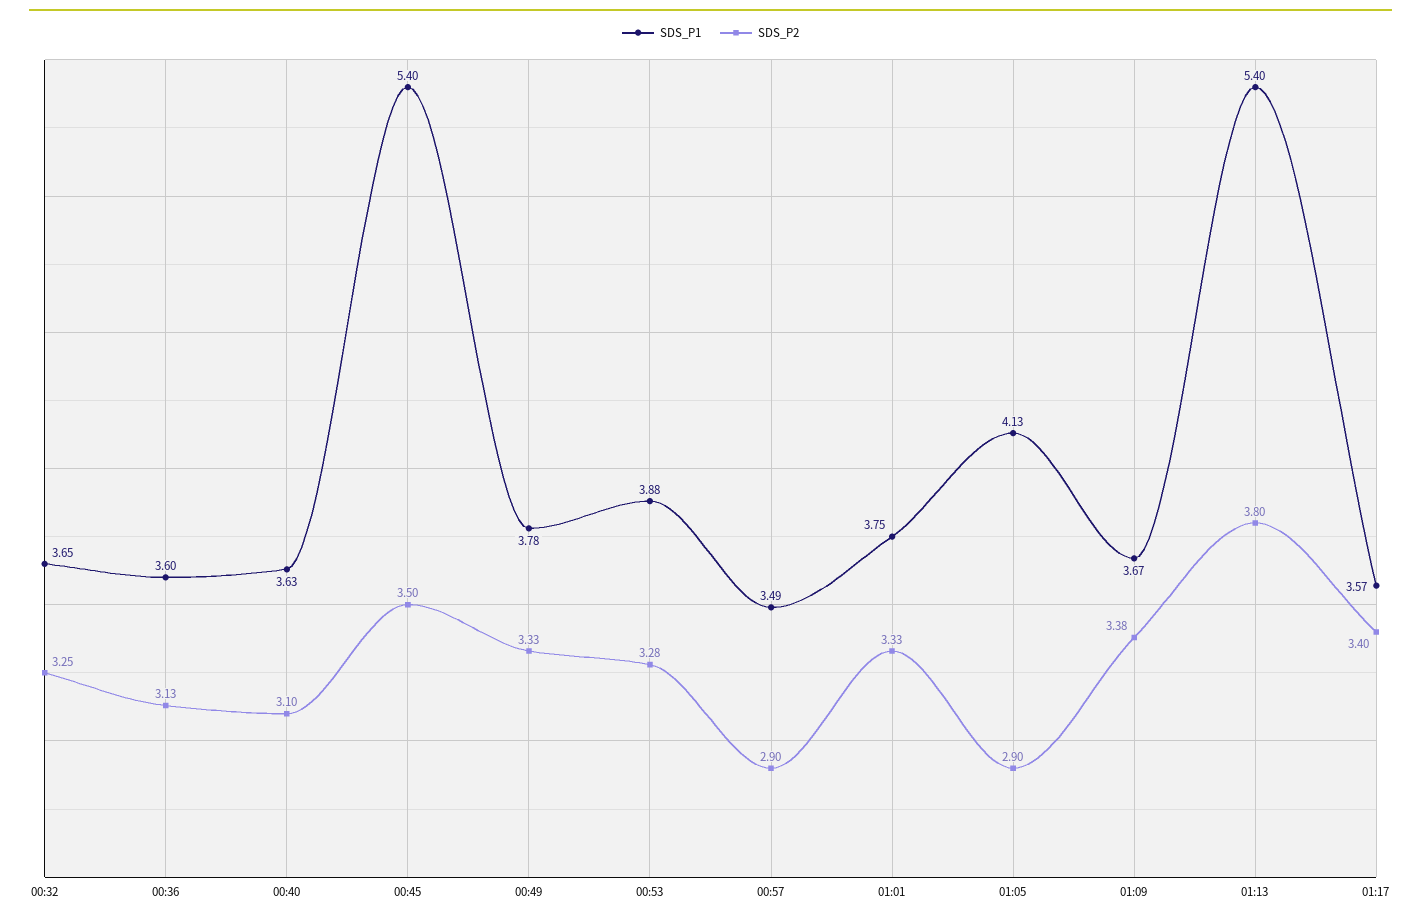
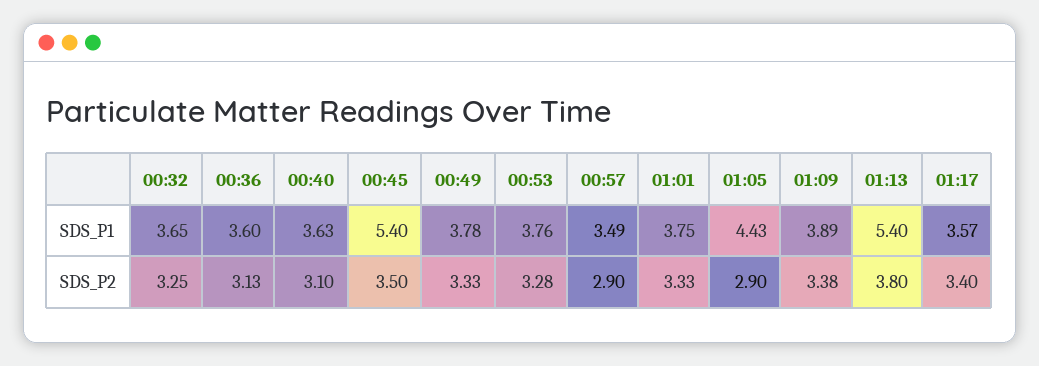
  {
    "SDS_P1": {
      "00:32": 3.65,
      "00:36": 3.6,
      "00:40": 3.63,
      "00:45": 5.4,
      "00:49": 3.78,
-     "00:53": 3.88,
+     "00:53": 3.76,
      "00:57": 3.49,
      "01:01": 3.75,
-     "01:05": 4.13,
+     "01:05": 4.43,
-     "01:09": 3.67,
+     "01:09": 3.89,
      "01:13": 5.4,
      "01:17": 3.57
    },
    "SDS_P2": {
      "00:32": 3.25,
      "00:36": 3.13,
      "00:40": 3.1,
      "00:45": 3.5,
      "00:49": 3.33,
      "00:53": 3.28,
      "00:57": 2.9,
      "01:01": 3.33,
      "01:05": 2.9,
      "01:09": 3.38,
      "01:13": 3.8,
      "01:17": 3.4
    }
  }

